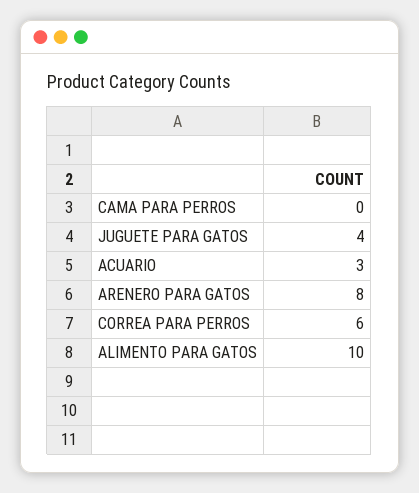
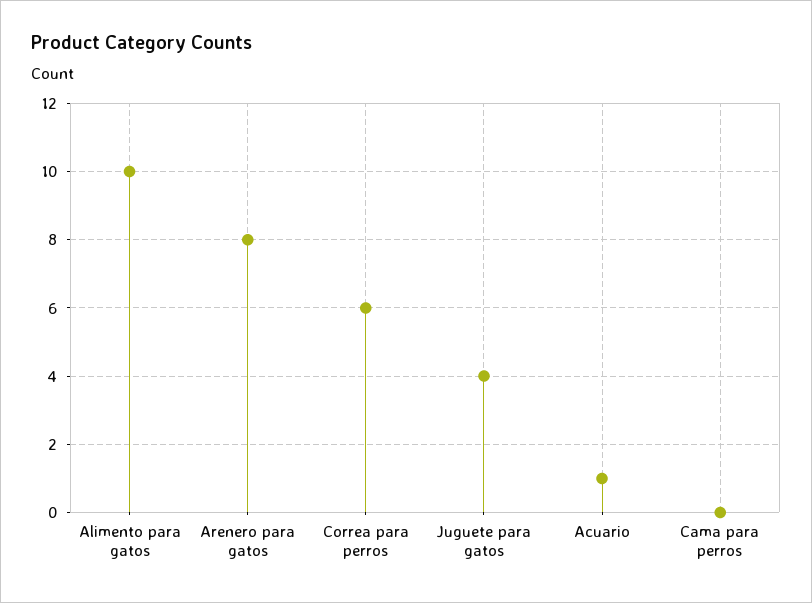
  {
    "CAMA PARA PERROS": 0,
    "JUGUETE PARA GATOS": 4,
-   "ACUARIO": 3,
+   "ACUARIO": 1,
    "ARENERO PARA GATOS": 8,
    "CORREA PARA PERROS": 6,
    "ALIMENTO PARA GATOS": 10
  }

